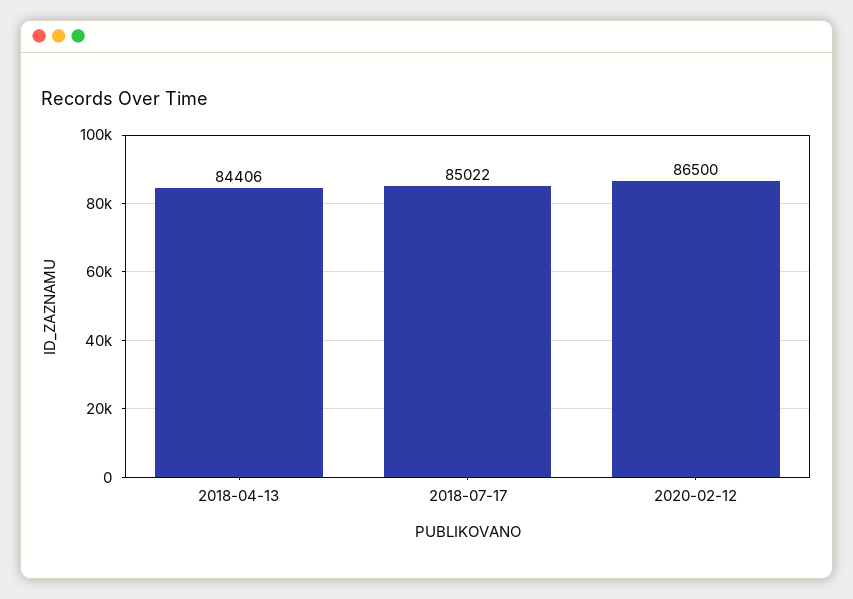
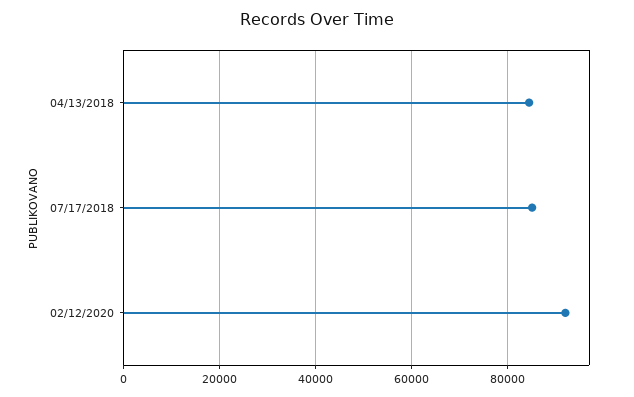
  {
    "2018-04-13": 84406,
    "2018-07-17": 85022,
-   "2020-02-12": 86500
+   "2020-02-12": 92000
  }

